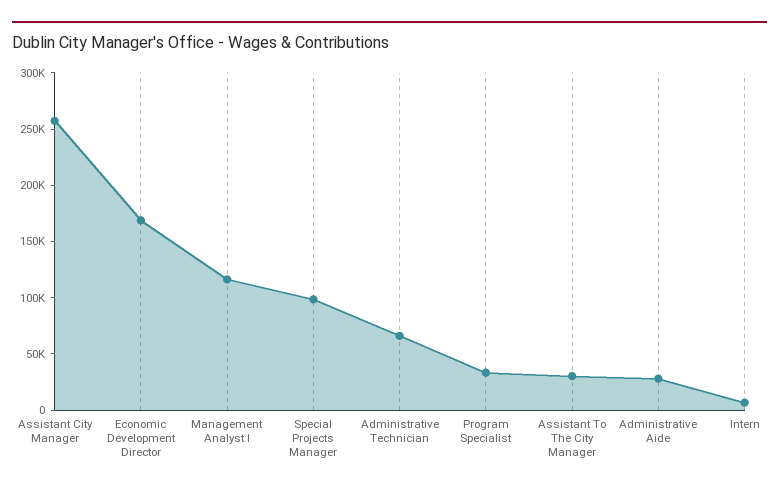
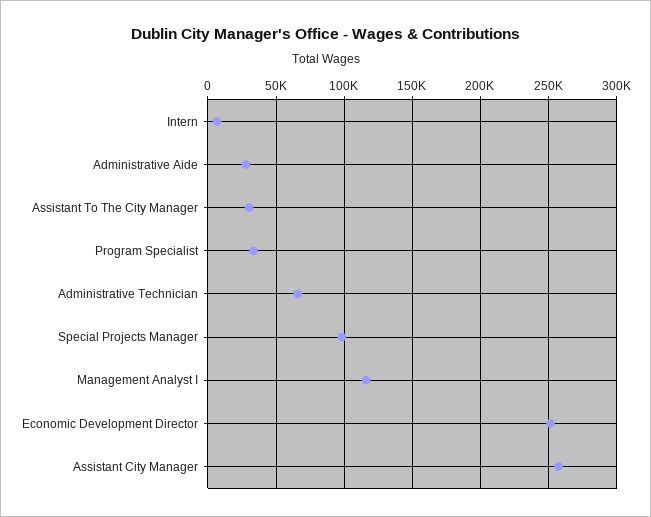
  {
    "Assistant City Manager": 255000,
-   "Economic Development Director": 170000,
+   "Economic Development Director": 250000,
    "Management Analyst I": 115000,
    "Special Projects Manager": 100000,
    "Administrative Technician": 65000,
    "Program Specialist": 35000,
    "Assistant To The City Manager": 30000,
    "Administrative Aide": 30000,
    "Intern": 5000
  }

